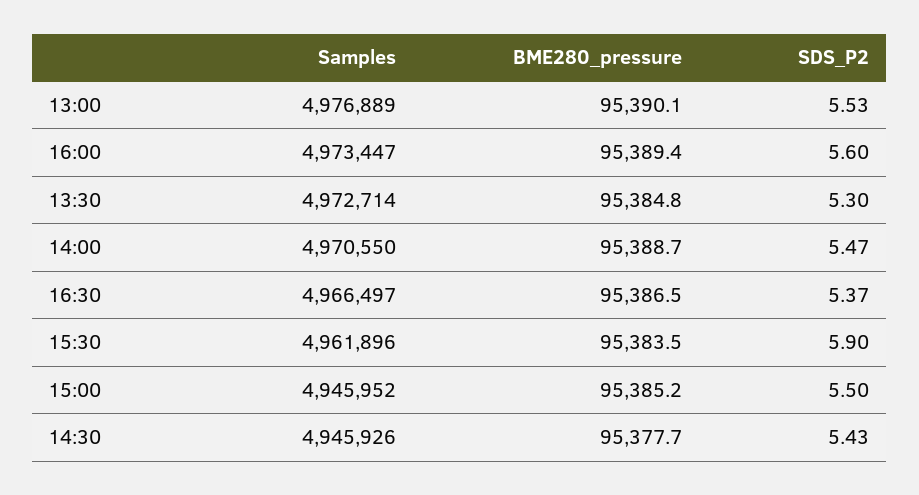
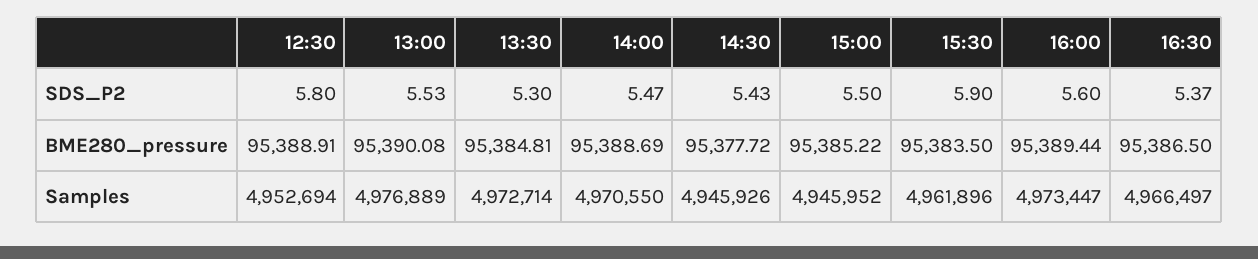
  {
    "Samples": {
      "13:00": 4976889,
      "16:00": 4973447,
      "13:30": 4972714,
      "14:00": 4970550,
      "16:30": 4966497,
      "15:30": 4961896,
      "15:00": 4945952,
-     "14:30": 4945926
+     "14:30": 4945926,
+     "12:30": 4952694
    },
    "BME280_pressure": {
      "13:00": 95390.08,
      "16:00": 95389.44,
      "13:30": 95384.81,
      "14:00": 95388.69,
      "16:30": 95386.5,
      "15:30": 95383.5,
      "15:00": 95385.22,
-     "14:30": 95377.72
+     "14:30": 95377.72,
+     "12:30": 95388.91
    },
    "SDS_P2": {
      "13:00": 5.53,
      "16:00": 5.6,
      "13:30": 5.3,
      "14:00": 5.47,
      "16:30": 5.37,
      "15:30": 5.9,
      "15:00": 5.5,
-     "14:30": 5.43
+     "14:30": 5.43,
+     "12:30": 5.8
    }
  }

